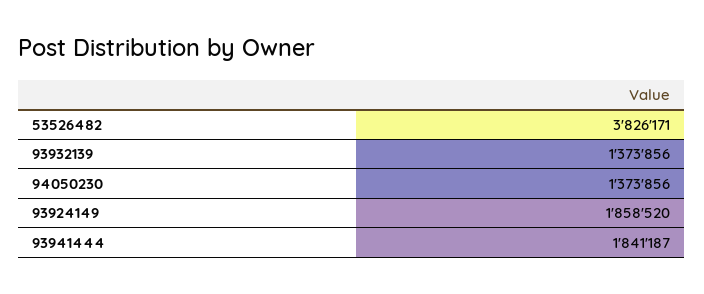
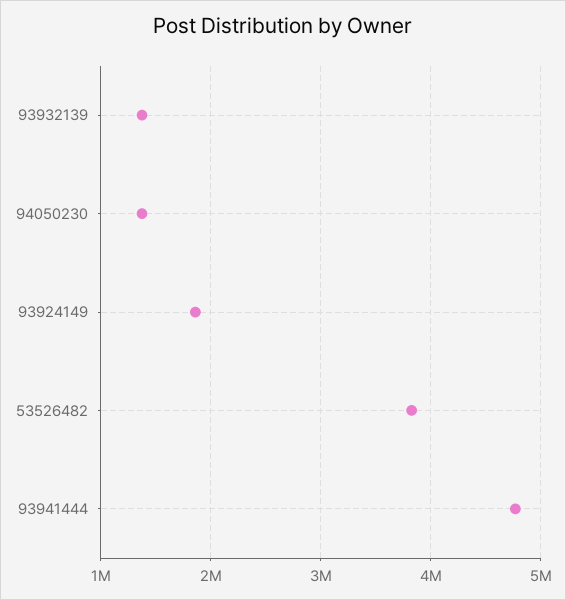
  {
    "53526482": 3826171,
    "93932139": 1373856,
    "94050230": 1373856,
    "93924149": 1858520,
-   "93941444": 1841187
+   "93941444": 4800000
  }

